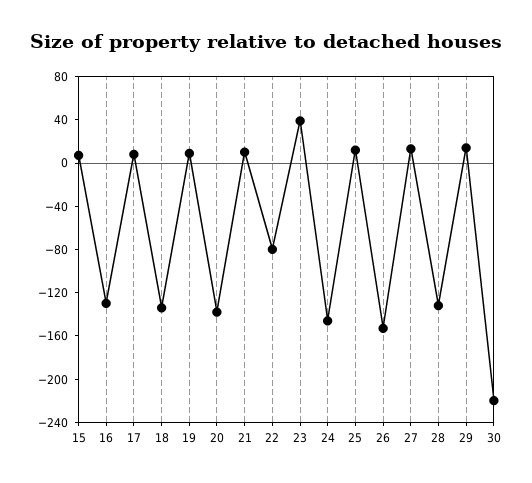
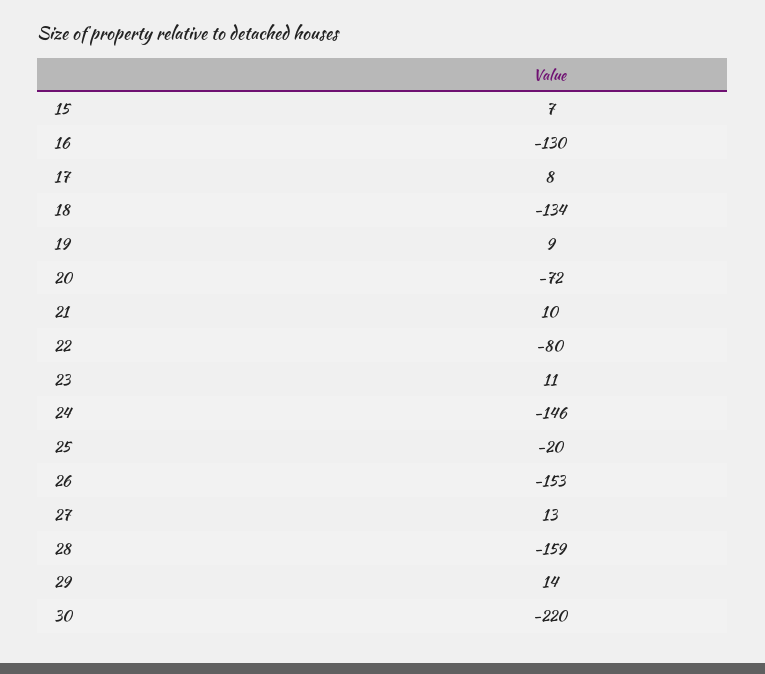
  {
    "15": 7,
    "16": -130,
    "17": 8,
    "18": -134,
    "19": 9,
-   "20": -140,
+   "20": -72,
    "21": 10,
    "22": -80,
-   "23": 40,
+   "23": 11,
    "24": -146,
-   "25": 10,
+   "25": -20,
    "26": -153,
    "27": 13,
-   "28": -130,
+   "28": -159,
    "29": 14,
    "30": -220
  }

